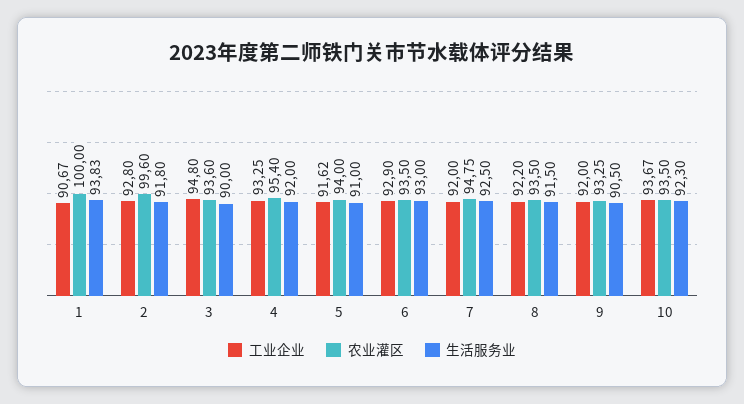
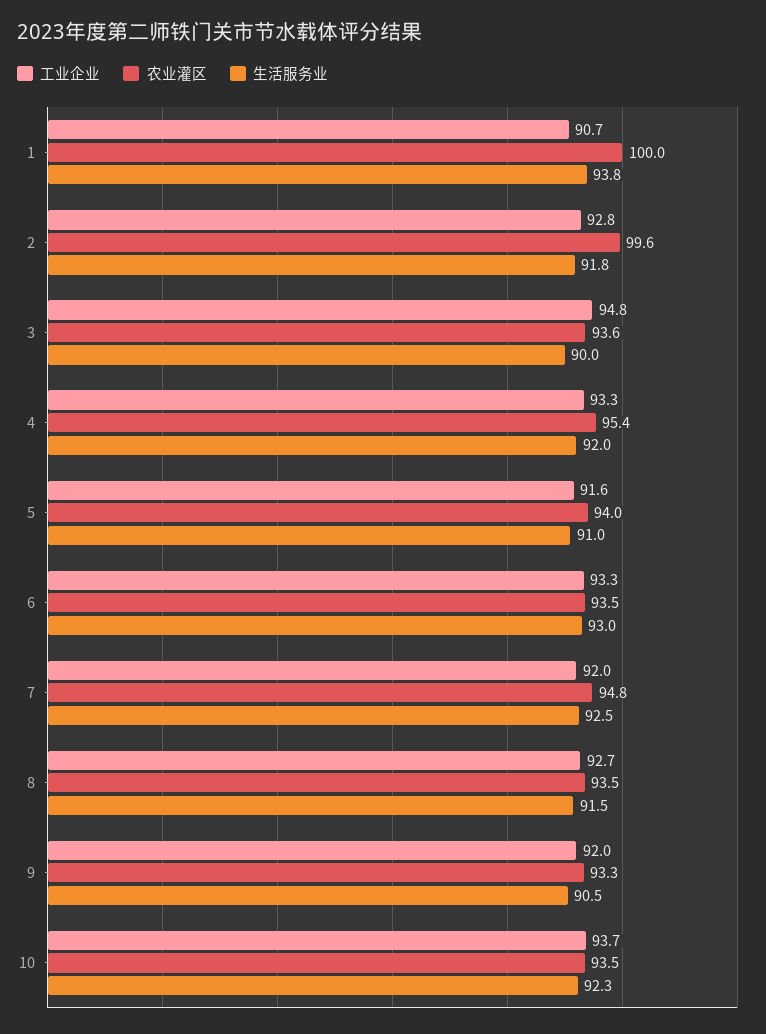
  {
    "工业企业": {
      "1": 90.67,
      "2": 92.8,
      "3": 94.8,
      "4": 93.25,
      "5": 91.62,
-     "6": 92.9,
+     "6": 93.3,
      "7": 92,
-     "8": 92.2,
+     "8": 92.7,
      "9": 92,
      "10": 93.67
    },
    "农业灌区": {
      "1": 100,
      "2": 99.6,
      "3": 93.6,
      "4": 95.4,
      "5": 94,
      "6": 93.5,
      "7": 94.75,
      "8": 93.5,
      "9": 93.25,
      "10": 93.5
    },
    "生活服务业": {
      "1": 93.83,
      "2": 91.8,
      "3": 90,
      "4": 92,
      "5": 91,
      "6": 93,
      "7": 92.5,
      "8": 91.5,
      "9": 90.5,
      "10": 92.3
    }
  }

